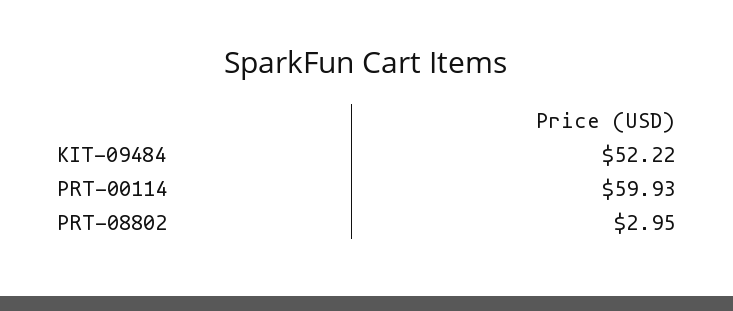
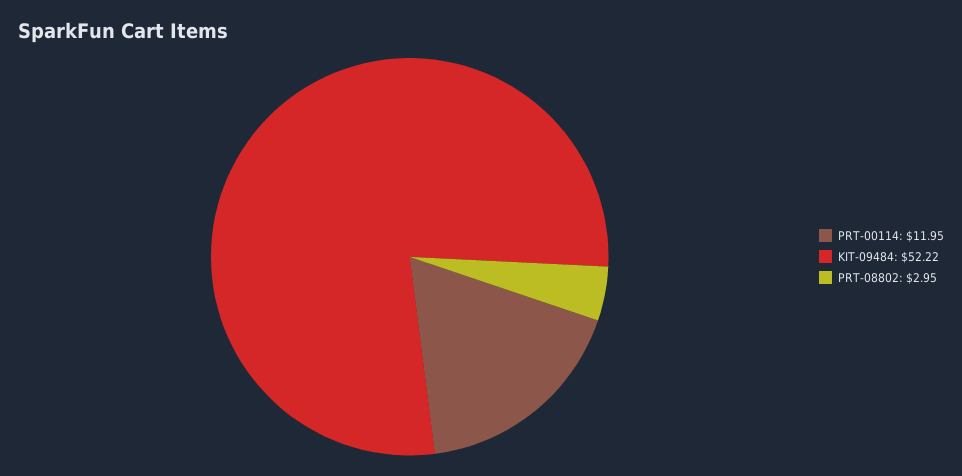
  {
    "KIT-09484": 52.22,
-   "PRT-00114": 59.93,
+   "PRT-00114": 11.95,
    "PRT-08802": 2.95
  }

